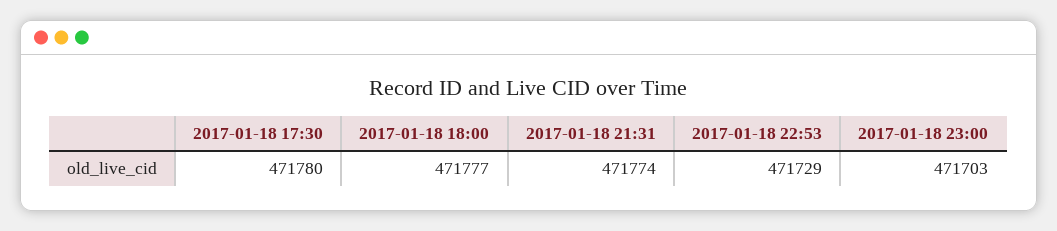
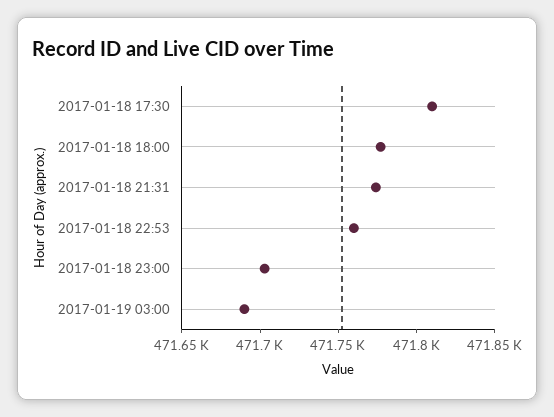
  {
-   "2017-01-18 17:30": 471780,
+   "2017-01-18 17:30": 471810,
    "2017-01-18 18:00": 471777,
    "2017-01-18 21:31": 471774,
-   "2017-01-18 22:53": 471729,
+   "2017-01-18 22:53": 471760,
-   "2017-01-18 23:00": 471703
+   "2017-01-18 23:00": 471703,
+   "2017-01-19 03:00": 471690
  }

